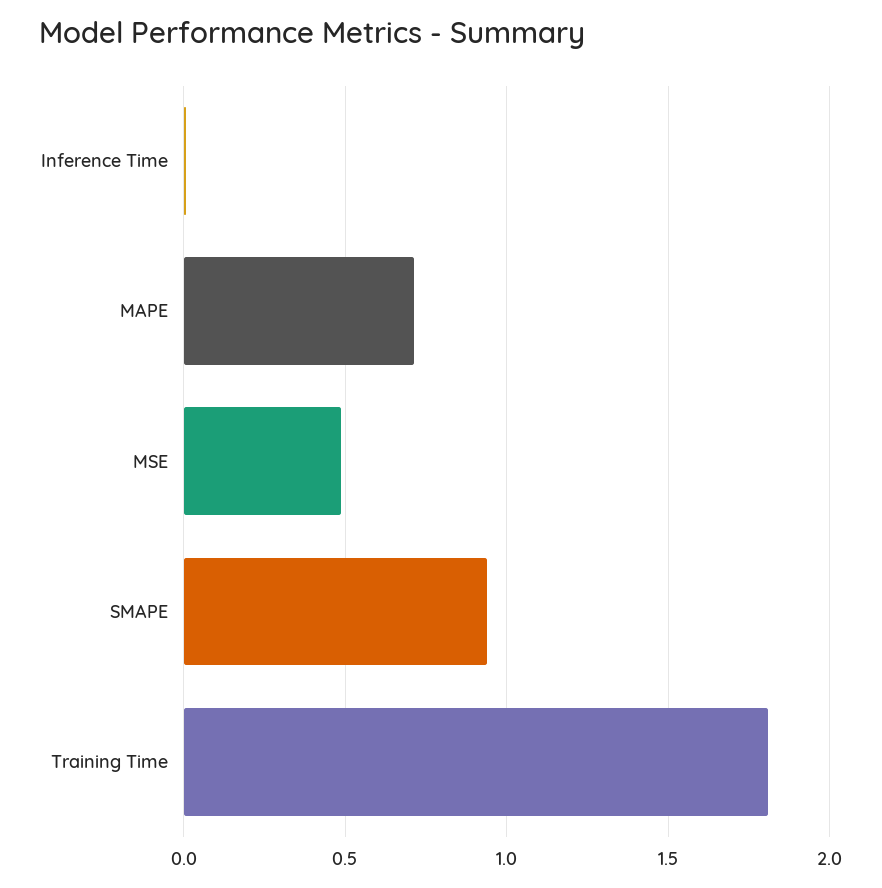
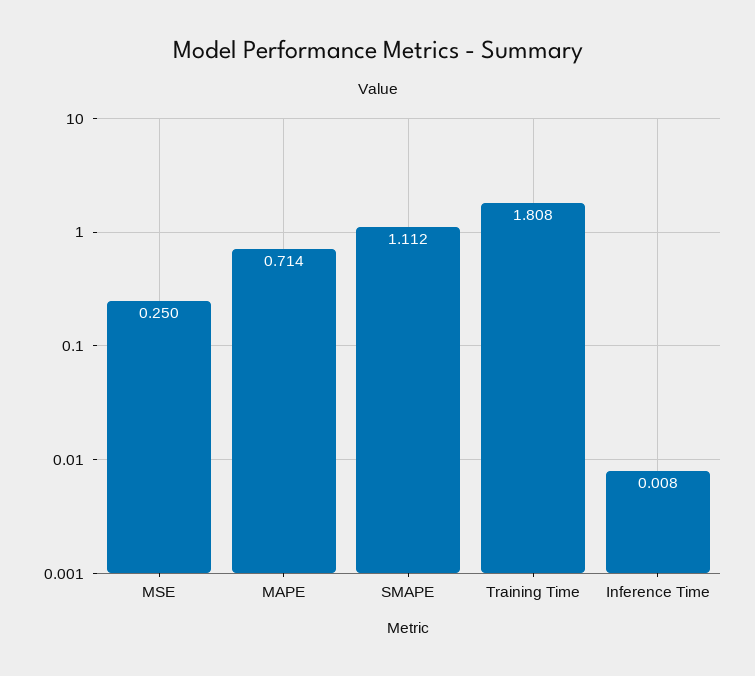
  {
    "Inference Time": 0.008,
    "MAPE": 0.714,
-   "MSE": 0.5,
+   "MSE": 0.25,
-   "SMAPE": 0.95,
+   "SMAPE": 1.112,
    "Training Time": 1.808
  }

